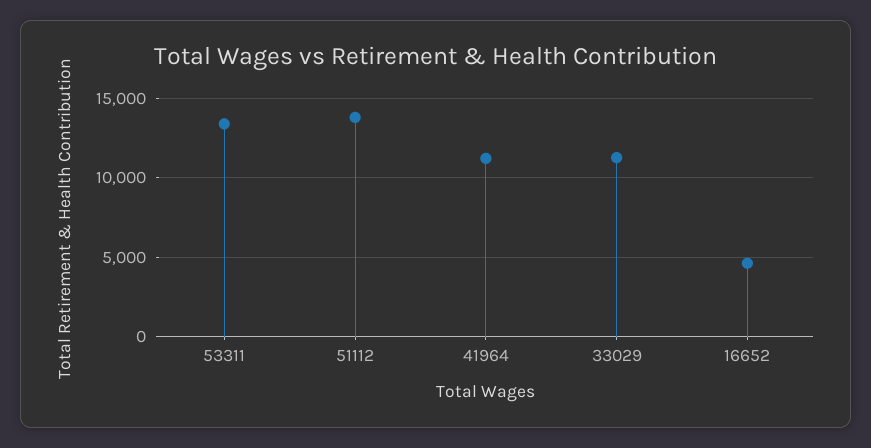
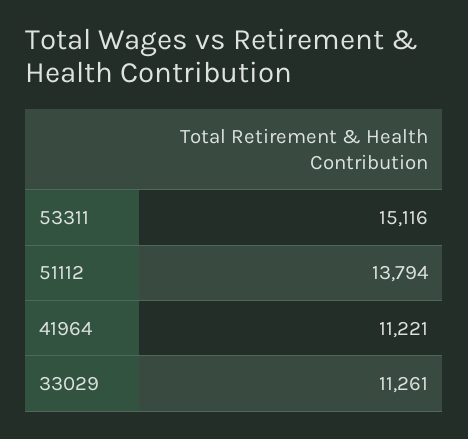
  {
-   "53311": 13500,
+   "53311": 15116,
    "51112": 13794,
    "41964": 11221,
-   "33029": 11261,
+   "33029": 11261
-   "16652": 4500
  }

